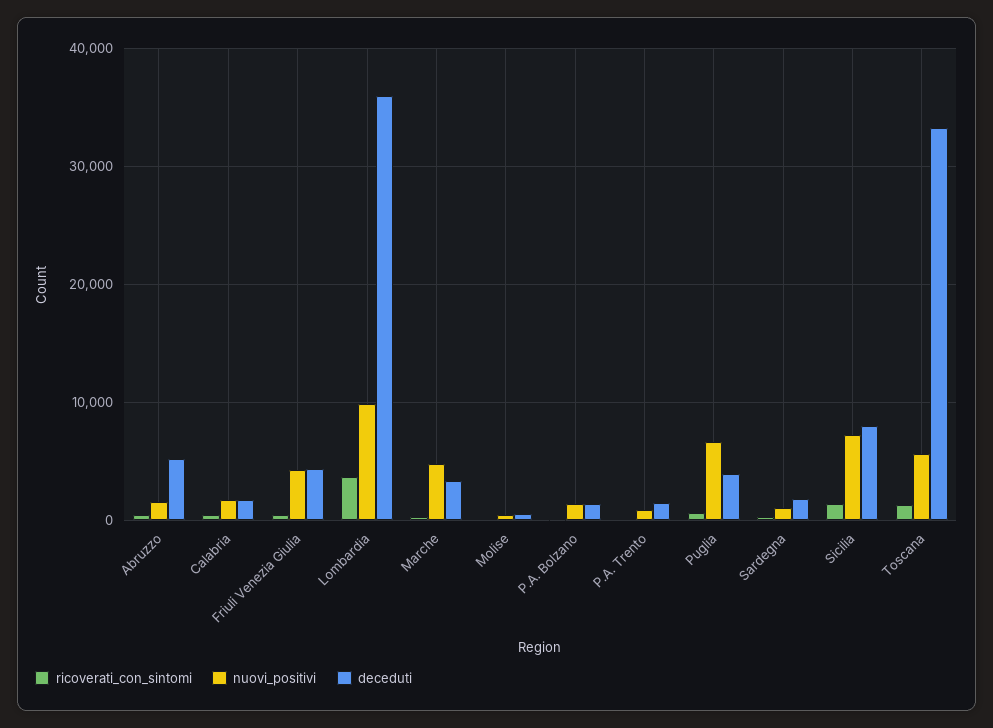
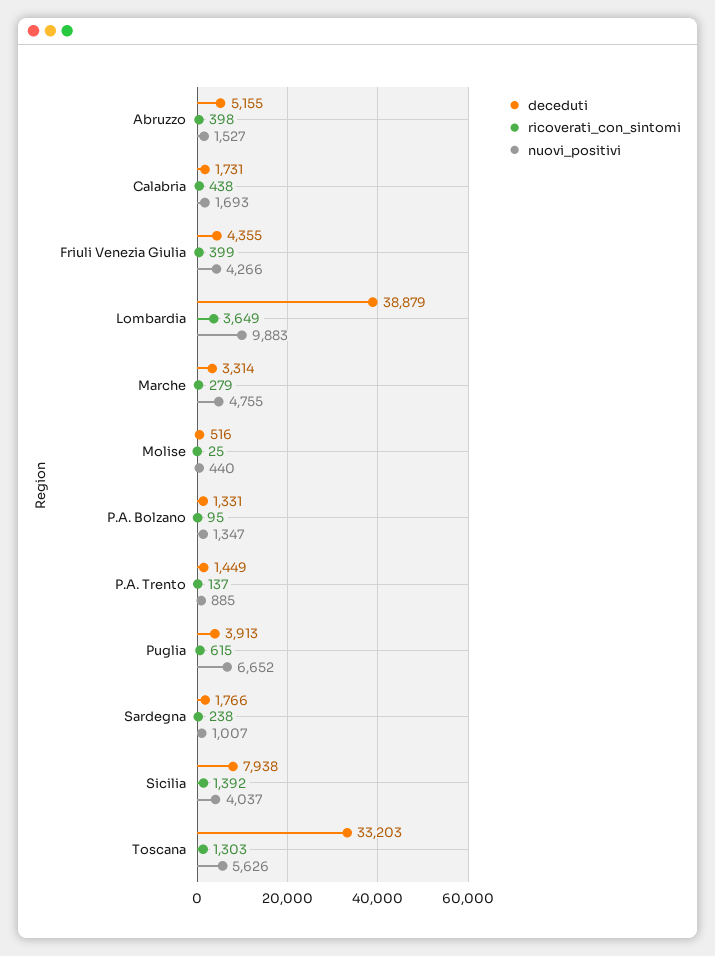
  {
    "ricoverati_con_sintomi": {
      "Abruzzo": 398,
      "Calabria": 438,
      "Friuli Venezia Giulia": 399,
      "Lombardia": 3649,
      "Marche": 279,
      "Molise": 25,
      "P.A. Bolzano": 95,
      "P.A. Trento": 137,
      "Puglia": 615,
      "Sardegna": 238,
      "Sicilia": 1392,
      "Toscana": 1303
    },
    "nuovi_positivi": {
      "Abruzzo": 1527,
      "Calabria": 1693,
      "Friuli Venezia Giulia": 4266,
      "Lombardia": 9883,
      "Marche": 4755,
      "Molise": 440,
      "P.A. Bolzano": 1347,
      "P.A. Trento": 885,
      "Puglia": 6652,
      "Sardegna": 1007,
-     "Sicilia": 7000,
+     "Sicilia": 4037,
      "Toscana": 5626
    },
    "deceduti": {
      "Abruzzo": 5155,
      "Calabria": 1731,
      "Friuli Venezia Giulia": 4355,
-     "Lombardia": 36000,
+     "Lombardia": 38879,
      "Marche": 3314,
      "Molise": 516,
      "P.A. Bolzano": 1331,
      "P.A. Trento": 1449,
      "Puglia": 3913,
      "Sardegna": 1766,
      "Sicilia": 7938,
      "Toscana": 33203
    }
  }

